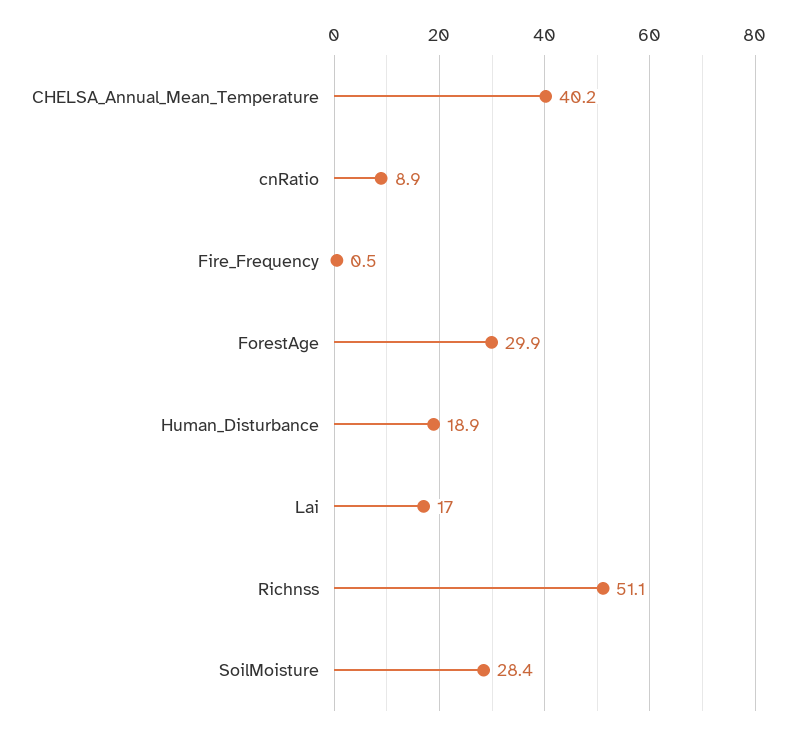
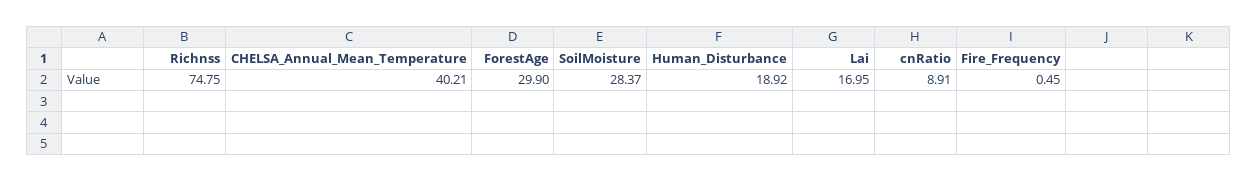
  {
    "CHELSA_Annual_Mean_Temperature": 40.21,
    "cnRatio": 8.91,
    "Fire_Frequency": 0.45,
    "ForestAge": 29.9,
    "Human_Disturbance": 18.92,
    "Lai": 16.95,
-   "Richnss": 51.1,
+   "Richnss": 74.75,
    "SoilMoisture": 28.37
  }

